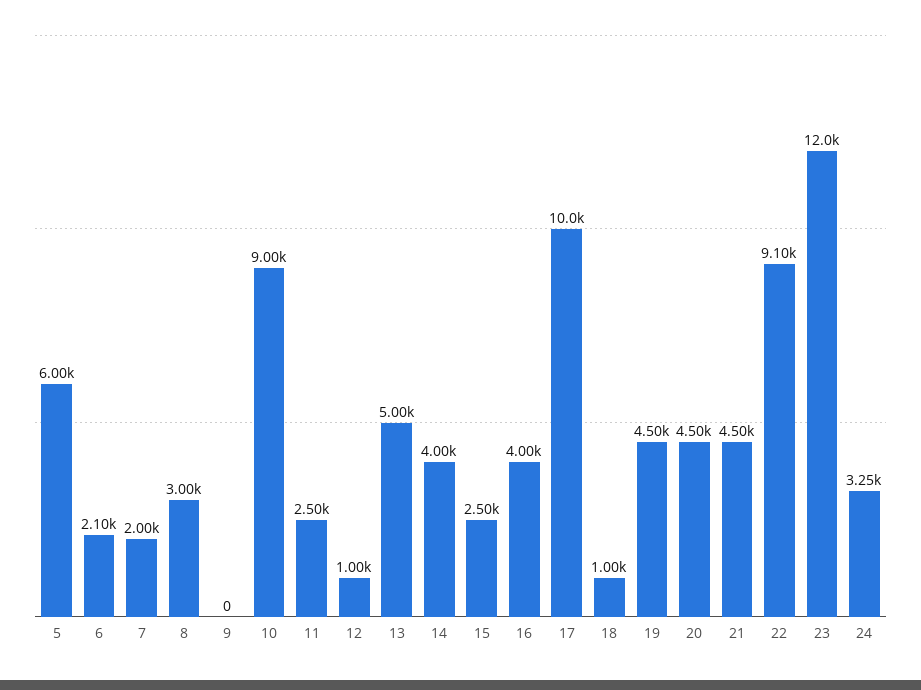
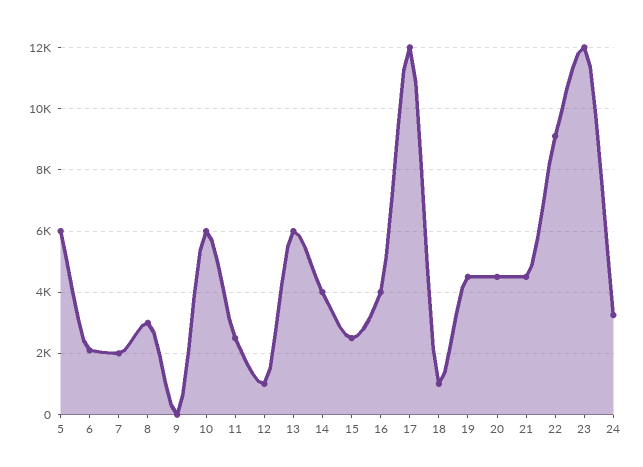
  {
    "5": 6000,
    "6": 2100,
    "7": 2000,
    "8": 3000,
    "9": 0,
-   "10": 9000,
+   "10": 6000,
    "11": 2500,
    "12": 1000,
-   "13": 5000,
+   "13": 6000,
    "14": 4000,
    "15": 2500,
    "16": 4000,
-   "17": 10000,
+   "17": 12000,
    "18": 1000,
    "19": 4500,
    "20": 4500,
    "21": 4500,
    "22": 9100,
    "23": 12000,
    "24": 3250
  }

